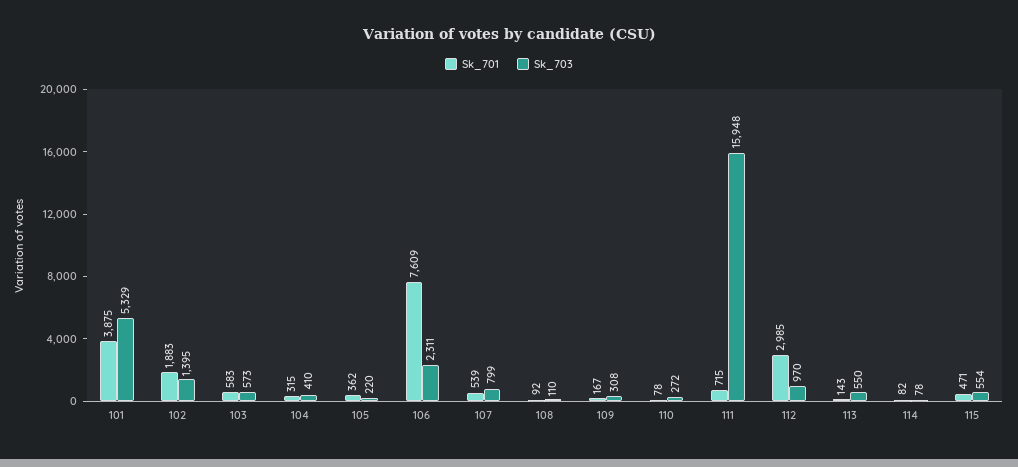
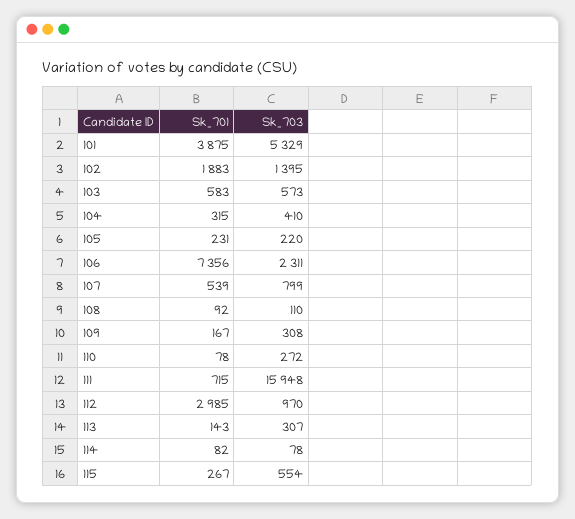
  {
    "Sk_701": {
      "101": 3875,
      "102": 1883,
      "103": 583,
      "104": 315,
-     "105": 362,
+     "105": 231,
-     "106": 7609,
+     "106": 7356,
      "107": 539,
      "108": 92,
      "109": 167,
      "110": 78,
      "111": 715,
      "112": 2985,
      "113": 143,
      "114": 82,
-     "115": 471
+     "115": 267
    },
    "Sk_703": {
      "101": 5329,
      "102": 1395,
      "103": 573,
      "104": 410,
      "105": 220,
      "106": 2311,
      "107": 799,
      "108": 110,
      "109": 308,
      "110": 272,
      "111": 15948,
      "112": 970,
-     "113": 550,
+     "113": 307,
      "114": 78,
      "115": 554
    }
  }

